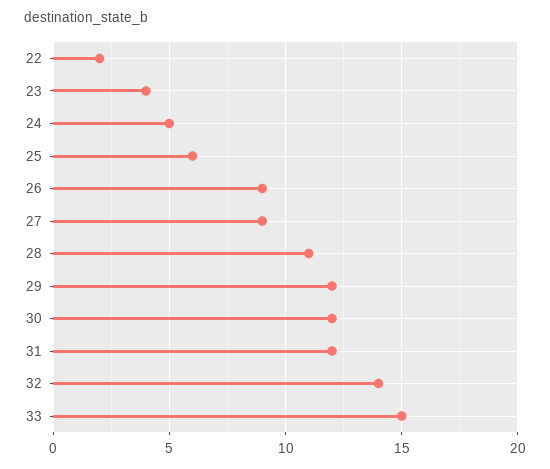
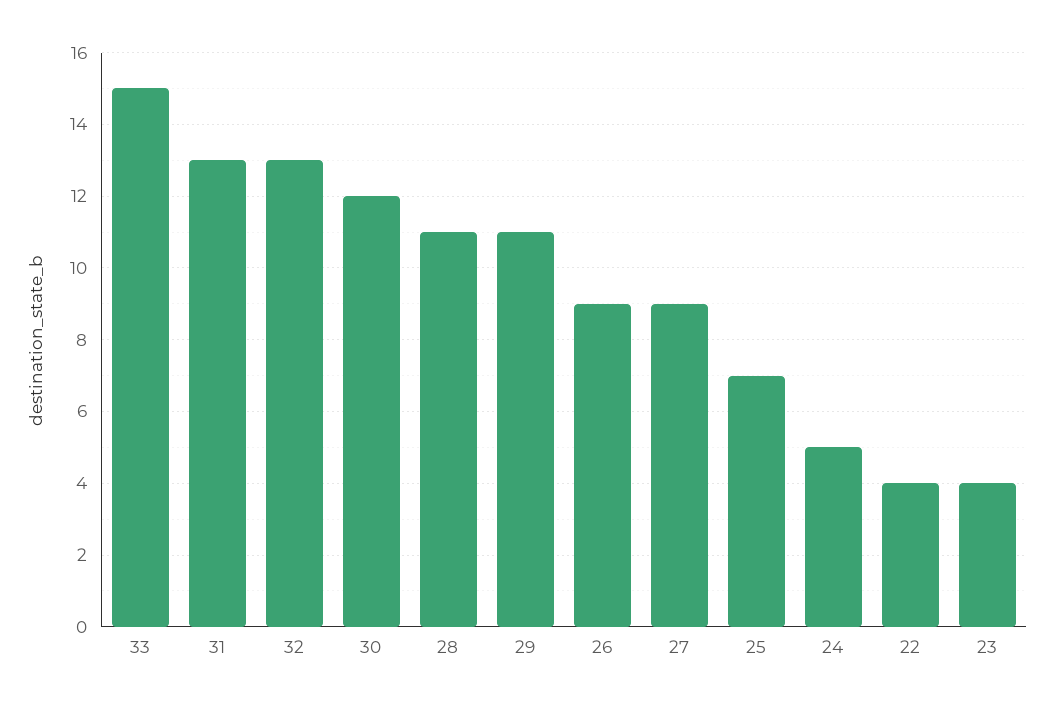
  {
-   "22": 2,
+   "22": 4,
    "23": 4,
    "24": 5,
-   "25": 6,
+   "25": 7,
    "26": 9,
    "27": 9,
    "28": 11,
-   "29": 12,
+   "29": 11,
    "30": 12,
-   "31": 12,
+   "31": 13,
-   "32": 14,
+   "32": 13,
    "33": 15
  }

